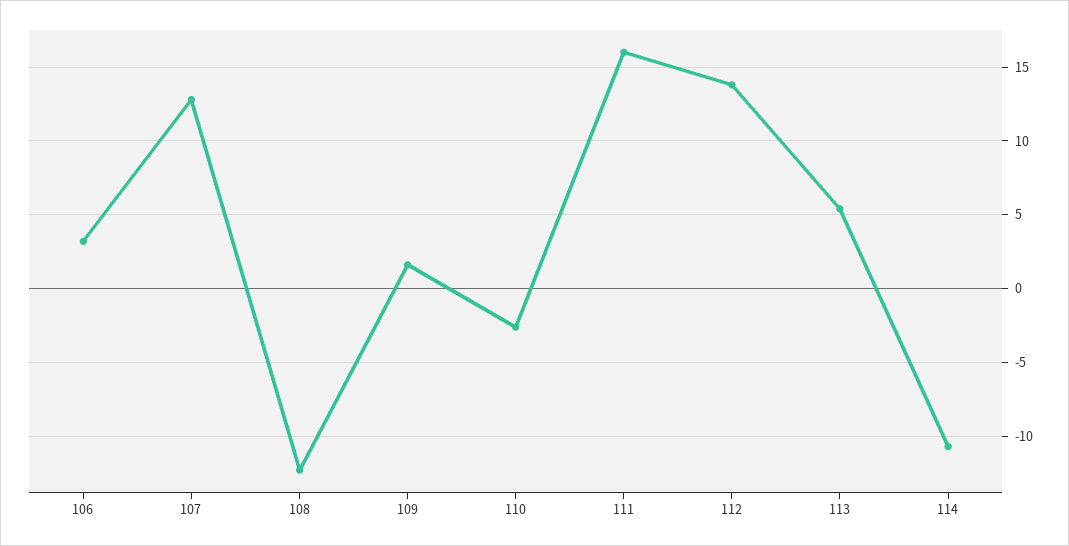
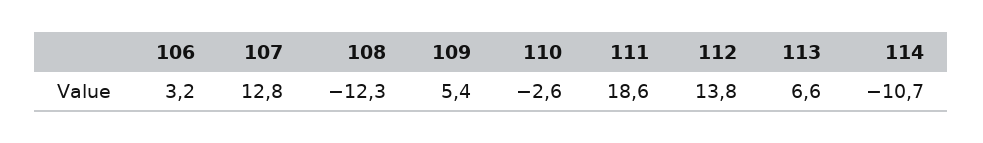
  {
    "106": 3.2,
    "107": 12.8,
    "108": -12.3,
-   "109": 1.5,
+   "109": 5.4,
    "110": -2.6,
-   "111": 16,
+   "111": 18.6,
    "112": 13.8,
-   "113": 5.5,
+   "113": 6.6,
    "114": -10.7
  }

